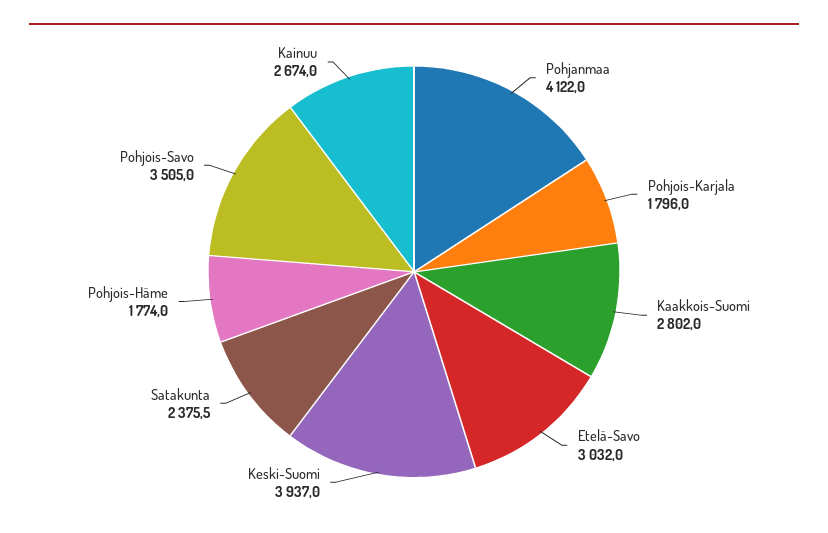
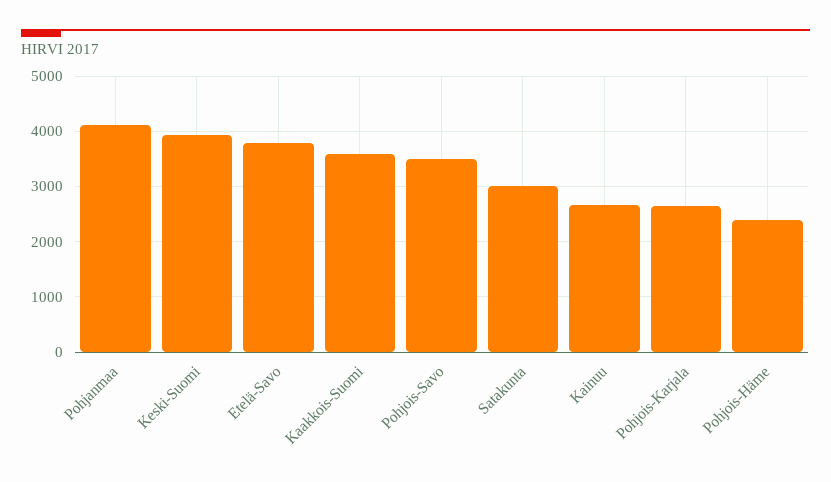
  {
    "Pohjanmaa": 4122,
-   "Pohjois-Karjala": 1796,
+   "Pohjois-Karjala": 2600,
-   "Kaakkois-Suomi": 2802,
+   "Kaakkois-Suomi": 3600,
-   "Etelä-Savo": 3032,
+   "Etelä-Savo": 3800,
    "Keski-Suomi": 3937,
-   "Satakunta": 2375.5,
+   "Satakunta": 3000,
-   "Pohjois-Häme": 1774,
+   "Pohjois-Häme": 2400,
    "Pohjois-Savo": 3505,
    "Kainuu": 2674
  }

